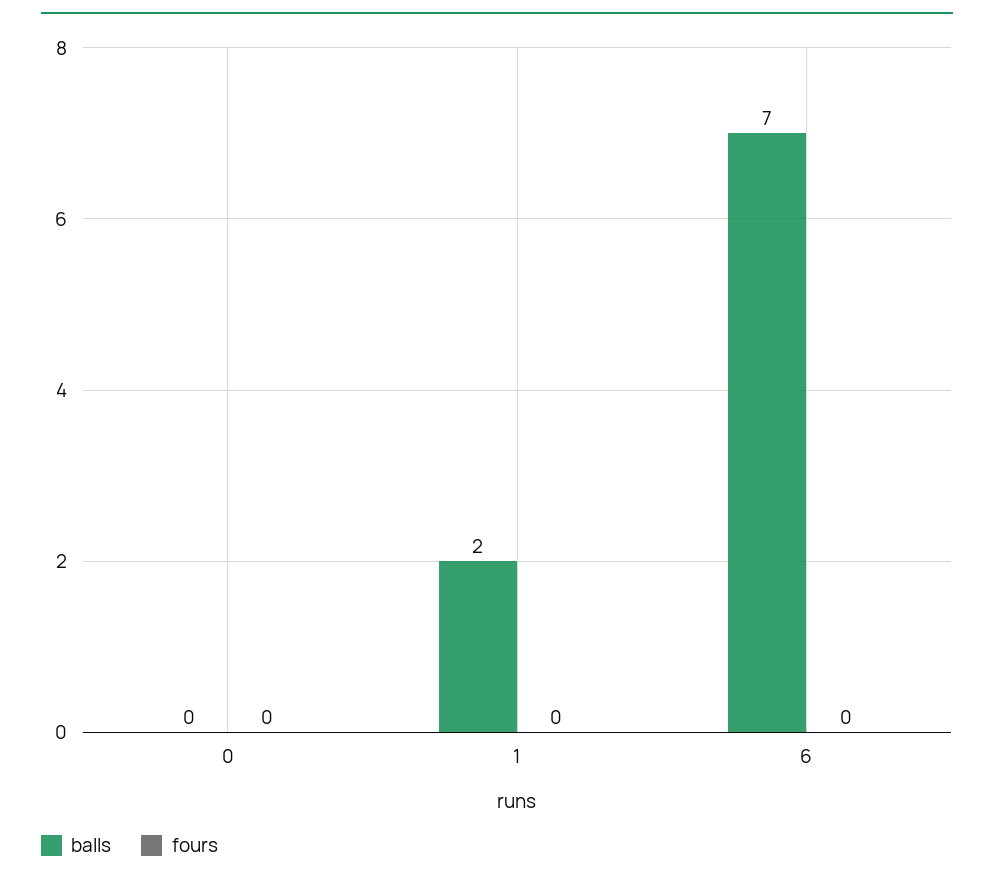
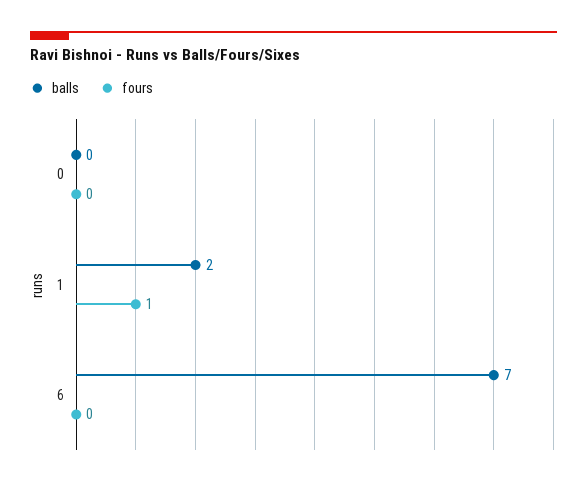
  {
    "balls": {
      "0": 0,
      "1": 2,
      "6": 7
    },
    "fours": {
      "0": 0,
-     "1": 0,
+     "1": 1,
      "6": 0
    }
  }

